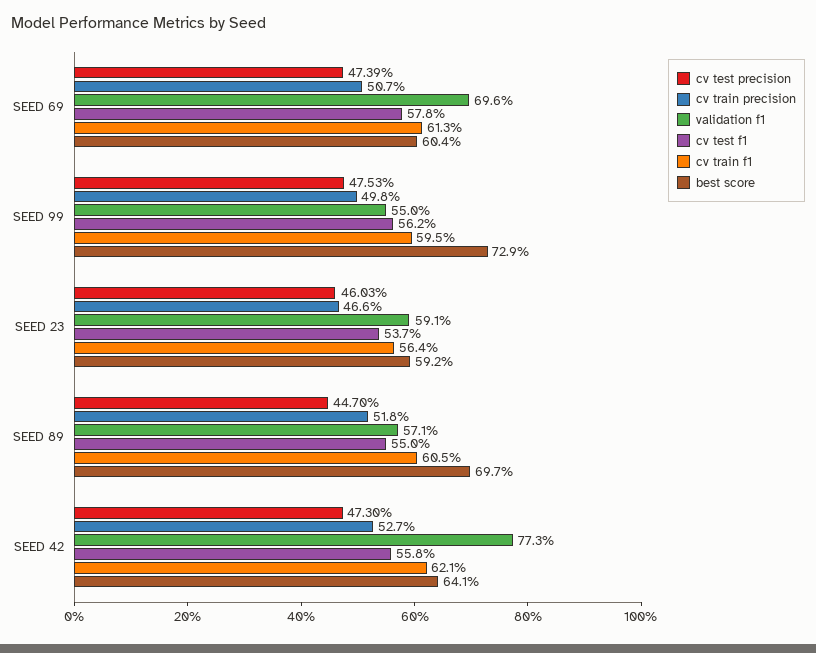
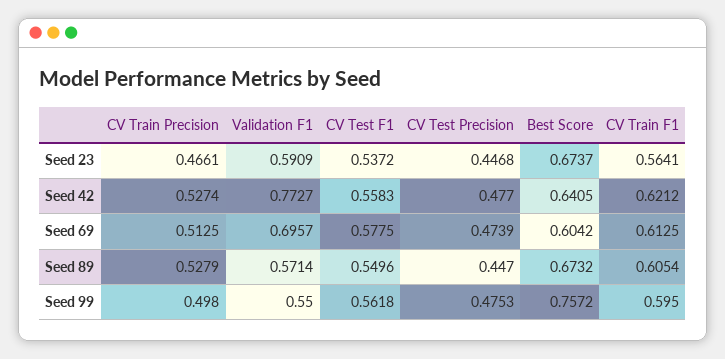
  {
    "cv test precision": {
      "SEED 69": 0.4739,
      "SEED 99": 0.4753,
-     "SEED 23": 0.4603,
+     "SEED 23": 0.4468,
      "SEED 89": 0.447,
-     "SEED 42": 0.473
+     "SEED 42": 0.477
    },
    "cv train precision": {
-     "SEED 69": 0.507,
+     "SEED 69": 0.5125,
      "SEED 99": 0.498,
      "SEED 23": 0.4661,
-     "SEED 89": 0.518,
+     "SEED 89": 0.5279,
      "SEED 42": 0.5274
    },
    "validation f1": {
      "SEED 69": 0.6957,
      "SEED 99": 0.55,
      "SEED 23": 0.5909,
      "SEED 89": 0.5714,
      "SEED 42": 0.7727
    },
    "cv test f1": {
      "SEED 69": 0.5775,
      "SEED 99": 0.5618,
      "SEED 23": 0.5372,
      "SEED 89": 0.5496,
      "SEED 42": 0.5583
    },
    "cv train f1": {
      "SEED 69": 0.6125,
      "SEED 99": 0.595,
      "SEED 23": 0.5641,
      "SEED 89": 0.6054,
      "SEED 42": 0.6212
    },
    "best score": {
      "SEED 69": 0.6042,
-     "SEED 99": 0.729,
+     "SEED 99": 0.7572,
-     "SEED 23": 0.592,
+     "SEED 23": 0.6737,
-     "SEED 89": 0.697,
+     "SEED 89": 0.6732,
      "SEED 42": 0.6405
    }
  }

